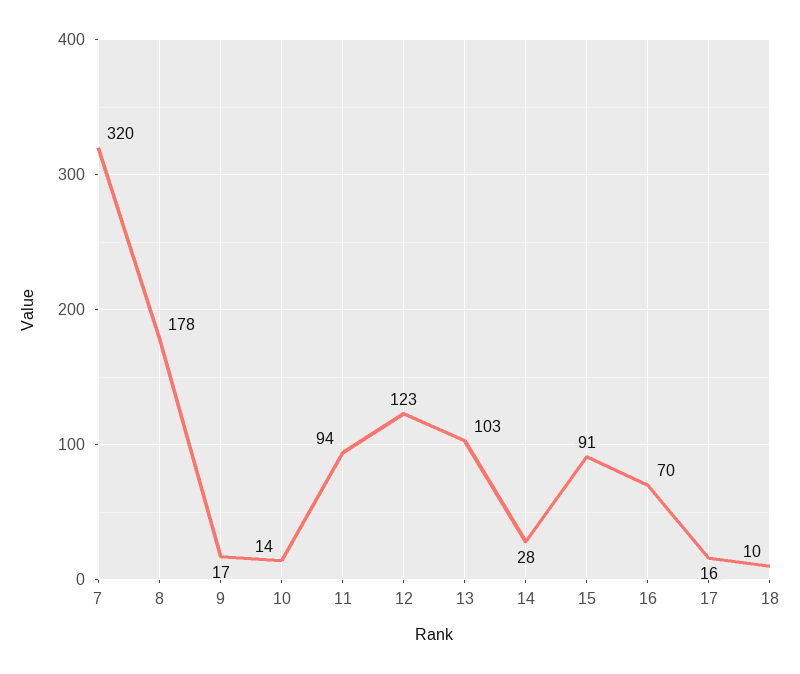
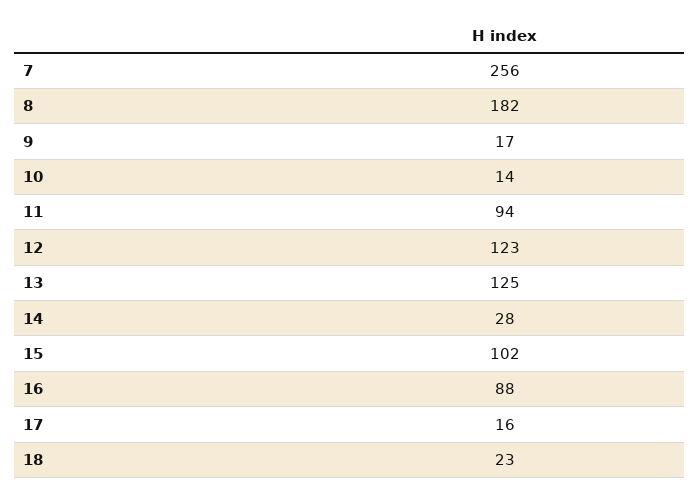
  {
-   "7": 320,
+   "7": 256,
-   "8": 178,
+   "8": 182,
    "9": 17,
    "10": 14,
    "11": 94,
    "12": 123,
-   "13": 103,
+   "13": 125,
    "14": 28,
-   "15": 91,
+   "15": 102,
-   "16": 70,
+   "16": 88,
    "17": 16,
-   "18": 10
+   "18": 23
  }

